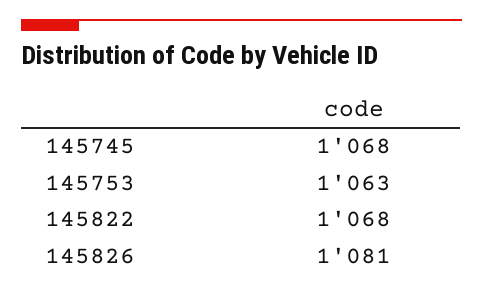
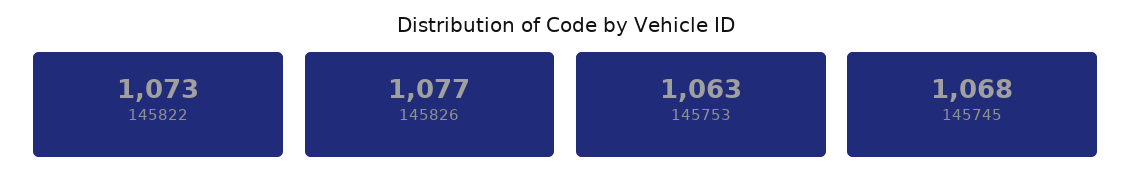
  {
    "145745": 1068,
    "145753": 1063,
-   "145822": 1068,
+   "145822": 1073,
-   "145826": 1081
+   "145826": 1077
  }

